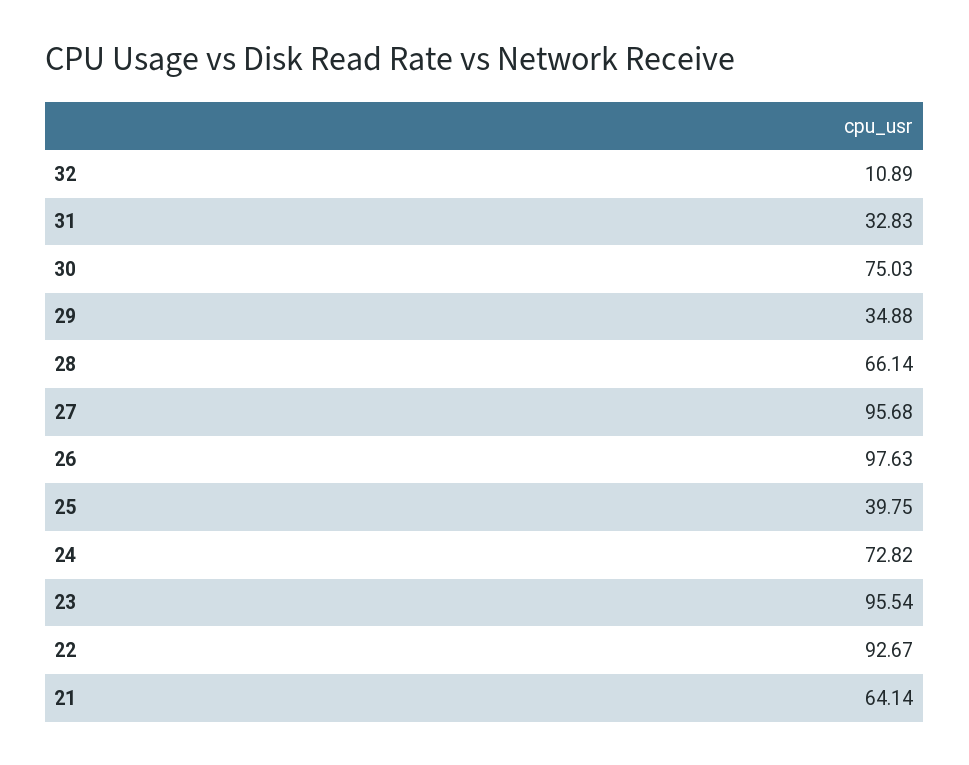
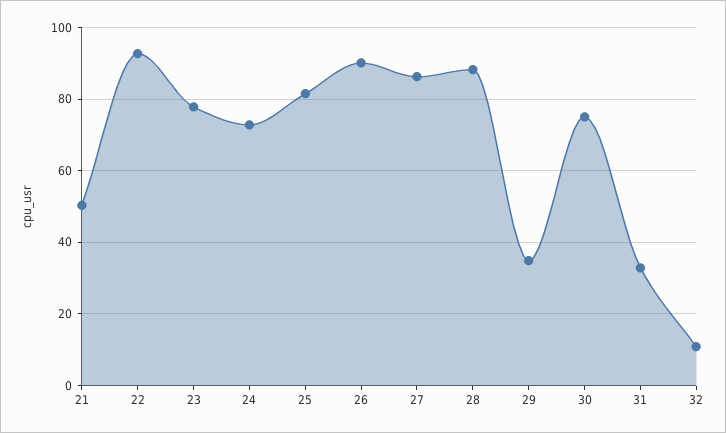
  {
    "32": 10.89,
    "31": 32.83,
    "30": 75.03,
    "29": 34.88,
-   "28": 66.14,
+   "28": 88,
-   "27": 95.68,
+   "27": 86,
-   "26": 97.63,
+   "26": 90,
-   "25": 39.75,
+   "25": 82,
    "24": 72.82,
-   "23": 95.54,
+   "23": 78,
    "22": 92.67,
-   "21": 64.14
+   "21": 50
  }

